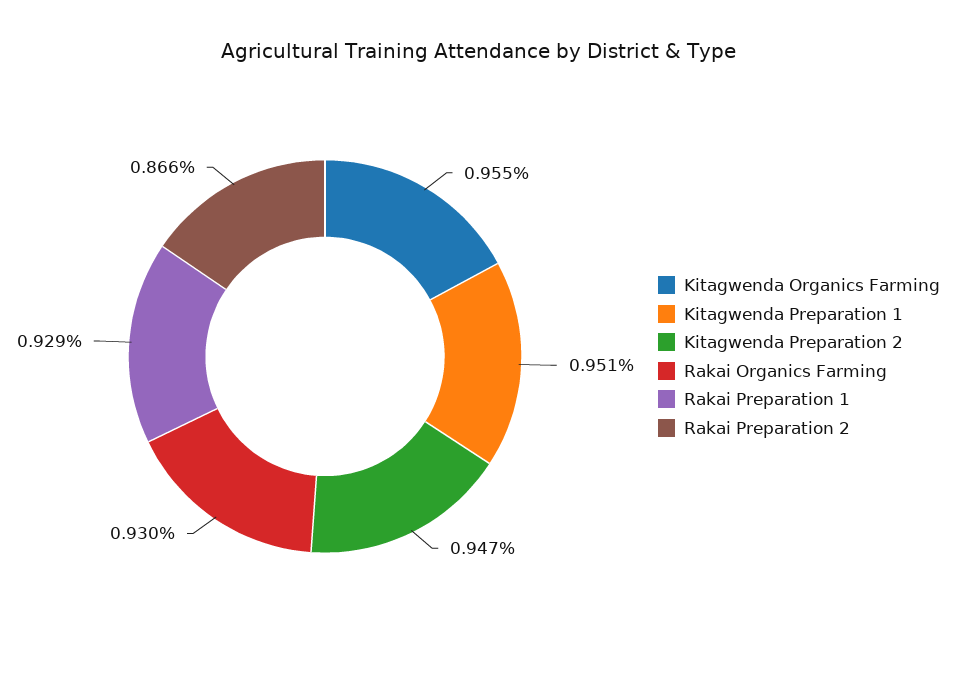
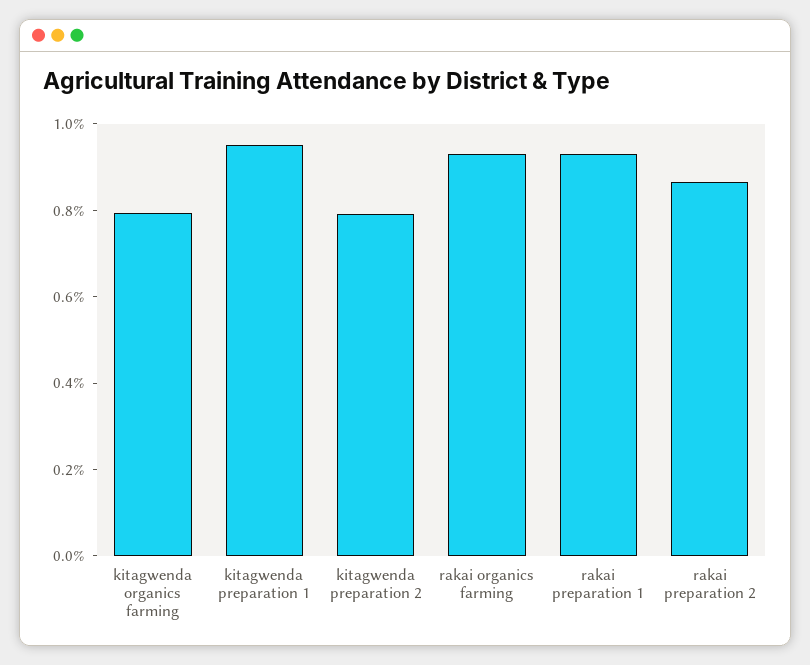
  {
-   "Kitagwenda Organics Farming": 0.955,
+   "Kitagwenda Organics Farming": 0.8,
    "Kitagwenda Preparation 1": 0.951,
-   "Kitagwenda Preparation 2": 0.947,
+   "Kitagwenda Preparation 2": 0.8,
    "Rakai Organics Farming": 0.93,
    "Rakai Preparation 1": 0.929,
    "Rakai Preparation 2": 0.866
  }

